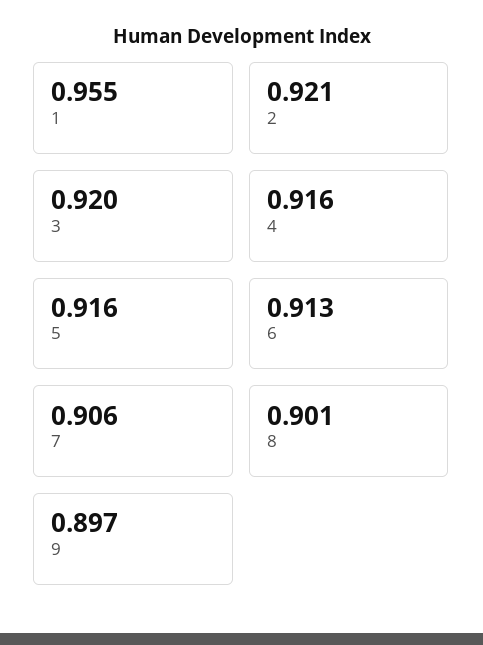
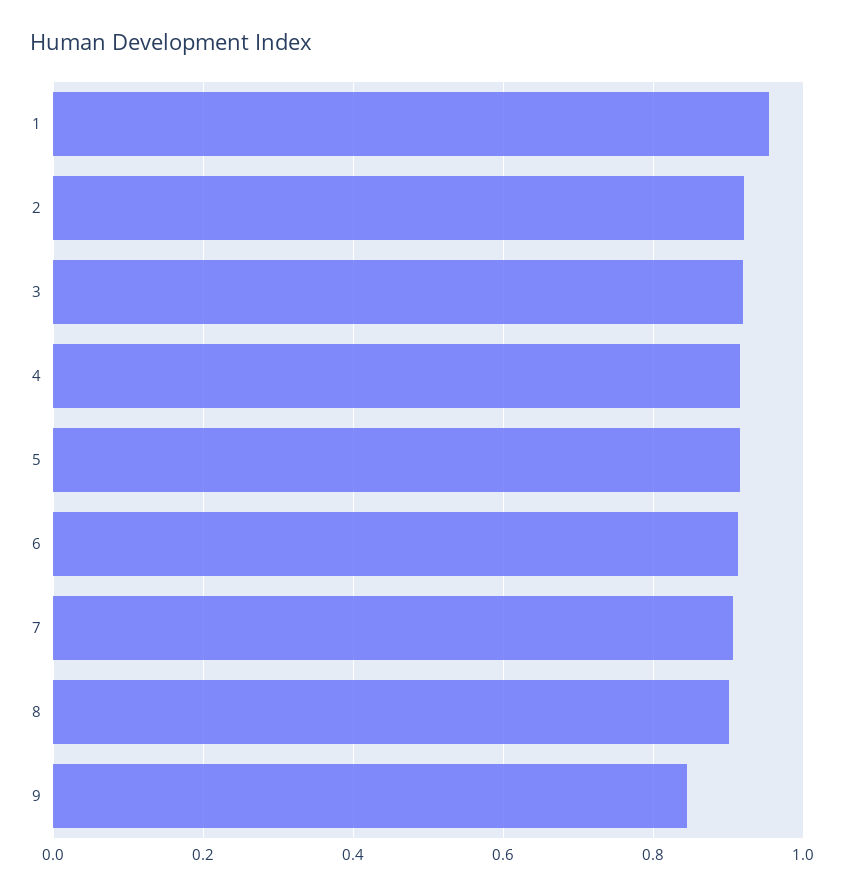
  {
    "1": 0.955,
    "2": 0.921,
    "3": 0.92,
    "4": 0.916,
    "5": 0.916,
    "6": 0.913,
    "7": 0.906,
    "8": 0.901,
-   "9": 0.897
+   "9": 0.84
  }

